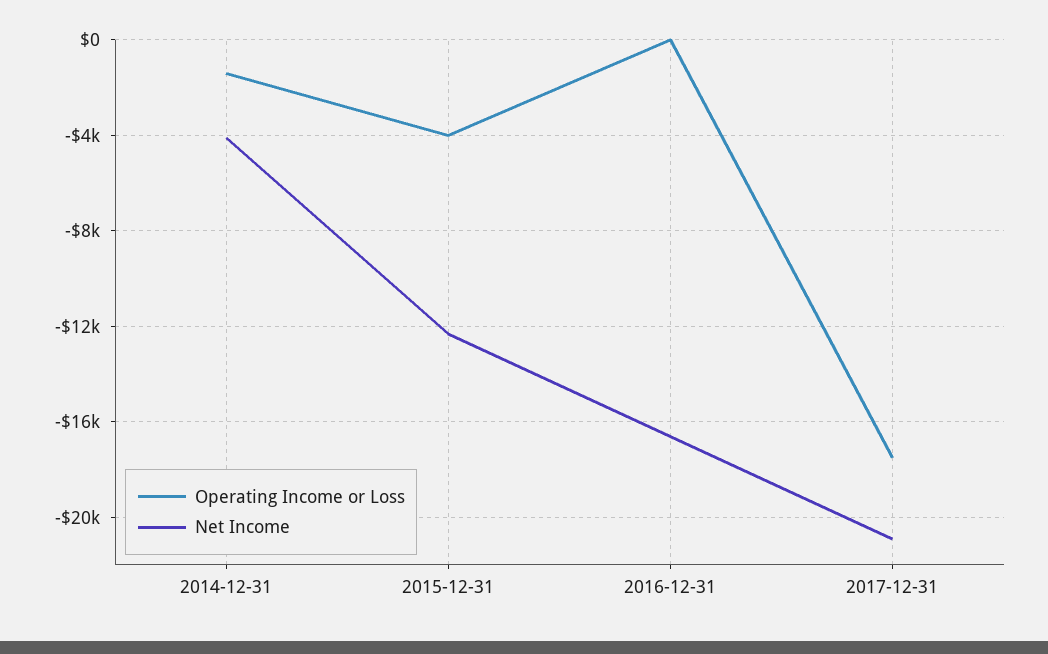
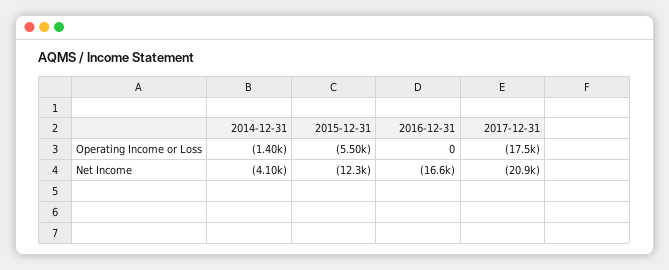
  {
    "Operating Income or Loss": {
      "2014-12-31": -1400,
-     "2015-12-31": -4000,
+     "2015-12-31": -5500,
      "2016-12-31": 0,
      "2017-12-31": -17500
    },
    "Net Income": {
      "2014-12-31": -4100,
      "2015-12-31": -12300,
      "2016-12-31": -16600,
      "2017-12-31": -20900
    }
  }

